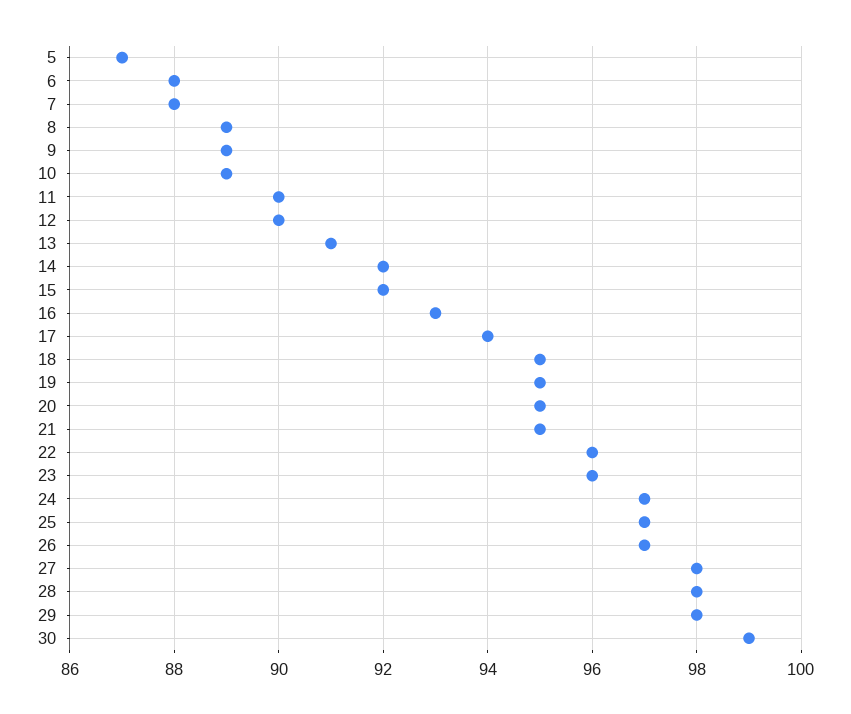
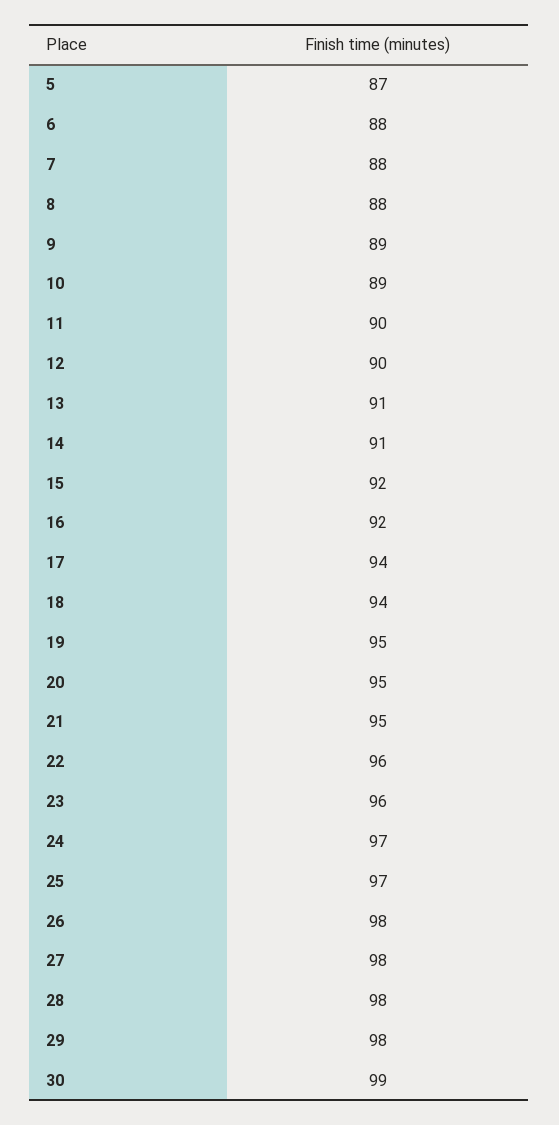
  {
    "5": 87,
    "6": 88,
    "7": 88,
-   "8": 89,
+   "8": 88,
    "9": 89,
    "10": 89,
    "11": 90,
    "12": 90,
    "13": 91,
-   "14": 92,
+   "14": 91,
    "15": 92,
-   "16": 93,
+   "16": 92,
    "17": 94,
-   "18": 95,
+   "18": 94,
    "19": 95,
    "20": 95,
    "21": 95,
    "22": 96,
    "23": 96,
    "24": 97,
    "25": 97,
-   "26": 97,
+   "26": 98,
    "27": 98,
    "28": 98,
    "29": 98,
    "30": 99
  }

